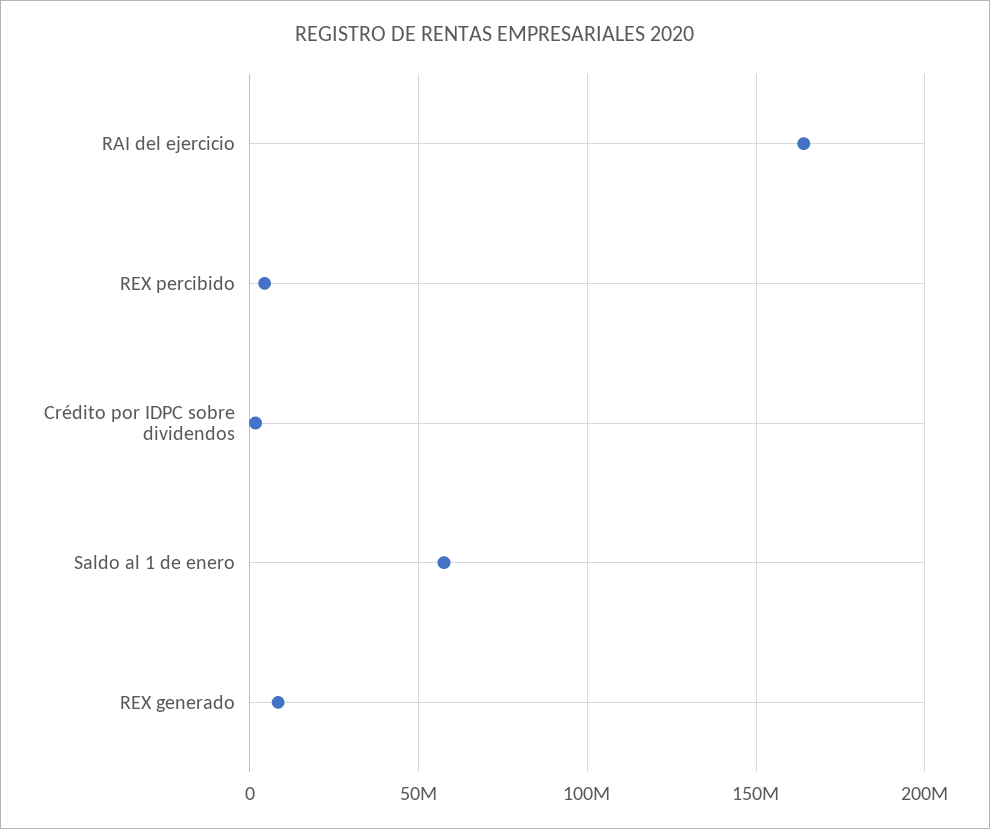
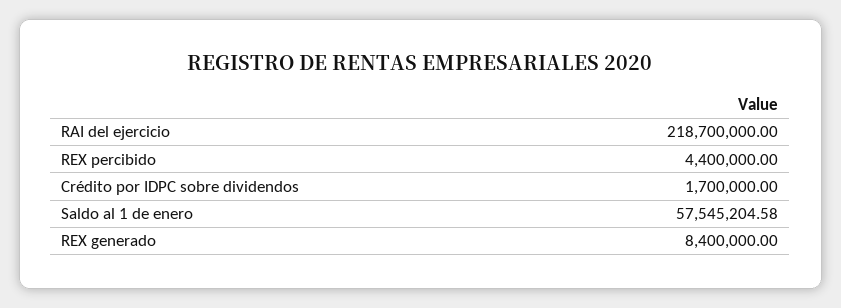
  {
-   "RAI del ejercicio": 165000000,
+   "RAI del ejercicio": 218700000,
    "REX percibido": 4400000,
    "Crédito por IDPC sobre dividendos": 1700000,
    "Saldo al 1 de enero": 57545204.58,
    "REX generado": 8400000
  }

